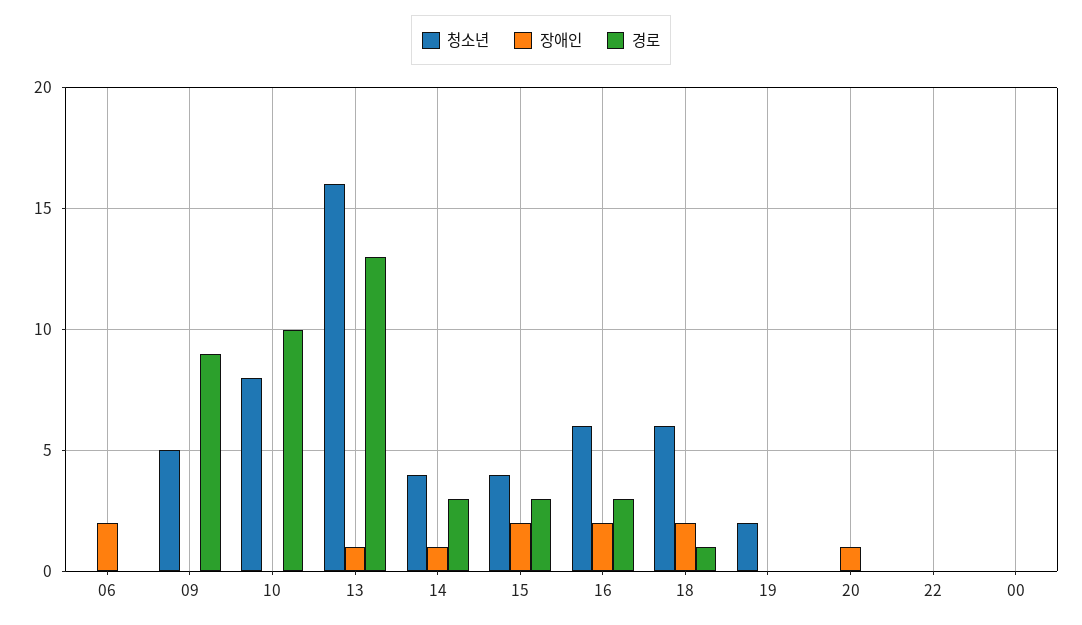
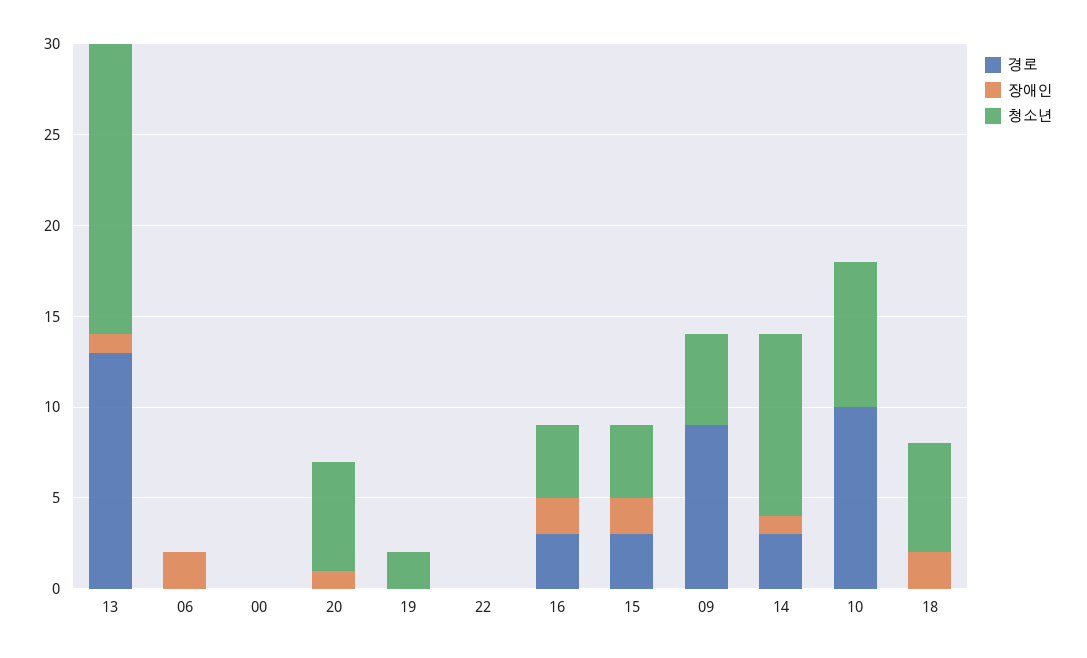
  {
    "청소년": {
      "06": 0,
      "09": 5,
      "10": 8,
      "13": 16,
-     "14": 4,
+     "14": 10,
      "15": 4,
-     "16": 6,
+     "16": 4,
      "18": 6,
      "19": 2,
-     "20": 0,
+     "20": 6,
      "22": 0,
      "00": 0
    },
    "장애인": {
      "06": 2,
      "09": 0,
      "10": 0,
      "13": 1,
      "14": 1,
      "15": 2,
      "16": 2,
      "18": 2,
      "19": 0,
      "20": 1,
      "22": 0,
      "00": 0
    },
    "경로": {
      "06": 0,
      "09": 9,
      "10": 10,
      "13": 13,
      "14": 3,
      "15": 3,
      "16": 3,
-     "18": 1,
+     "18": 0,
      "19": 0,
      "20": 0,
      "22": 0,
      "00": 0
    }
  }

